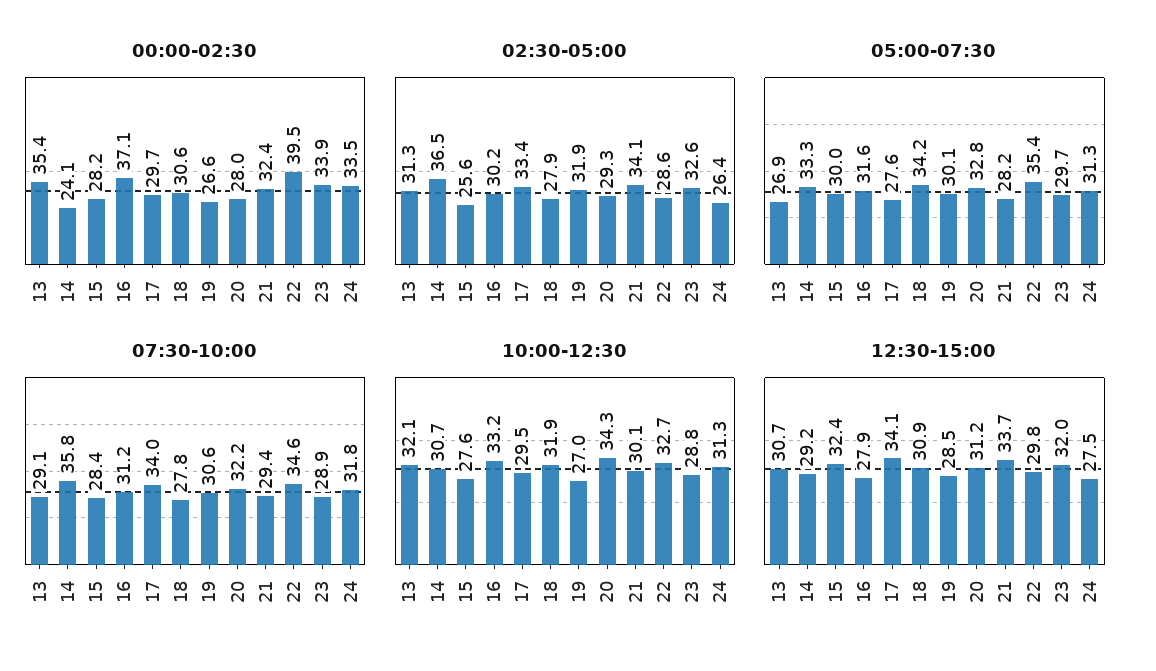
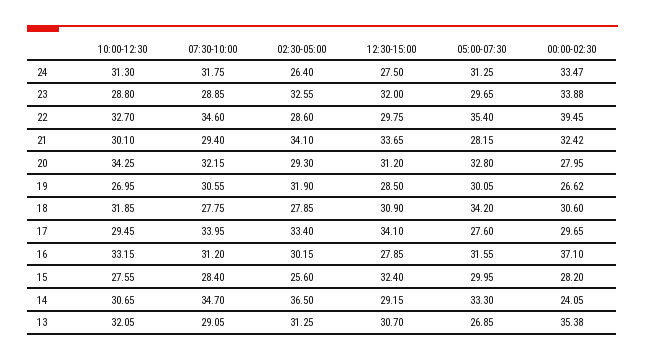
  {
    "00:00-02:30": {
      "13": 35.38,
      "14": 24.05,
      "15": 28.2,
      "16": 37.1,
      "17": 29.65,
      "18": 30.6,
      "19": 26.62,
      "20": 27.95,
      "21": 32.42,
      "22": 39.45,
      "23": 33.88,
      "24": 33.47
    },
    "02:30-05:00": {
      "13": 31.25,
      "14": 36.5,
      "15": 25.6,
      "16": 30.15,
      "17": 33.4,
      "18": 27.85,
      "19": 31.9,
      "20": 29.3,
      "21": 34.1,
      "22": 28.6,
      "23": 32.55,
      "24": 26.4
    },
    "05:00-07:30": {
      "13": 26.85,
      "14": 33.3,
      "15": 29.95,
      "16": 31.55,
      "17": 27.6,
      "18": 34.2,
      "19": 30.05,
      "20": 32.8,
      "21": 28.15,
      "22": 35.4,
      "23": 29.65,
      "24": 31.25
    },
    "07:30-10:00": {
      "13": 29.05,
-     "14": 35.8,
+     "14": 34.7,
      "15": 28.4,
      "16": 31.2,
      "17": 33.95,
      "18": 27.75,
      "19": 30.55,
      "20": 32.15,
      "21": 29.4,
      "22": 34.6,
      "23": 28.85,
      "24": 31.75
    },
    "10:00-12:30": {
      "13": 32.05,
      "14": 30.65,
      "15": 27.55,
      "16": 33.15,
      "17": 29.45,
      "18": 31.85,
      "19": 26.95,
      "20": 34.25,
      "21": 30.1,
      "22": 32.7,
      "23": 28.8,
      "24": 31.3
    },
    "12:30-15:00": {
      "13": 30.7,
      "14": 29.15,
      "15": 32.4,
      "16": 27.85,
      "17": 34.1,
      "18": 30.9,
      "19": 28.5,
      "20": 31.2,
      "21": 33.65,
      "22": 29.75,
      "23": 32,
      "24": 27.5
    }
  }

